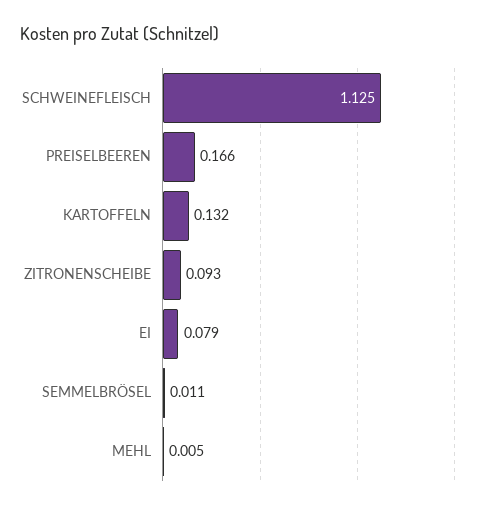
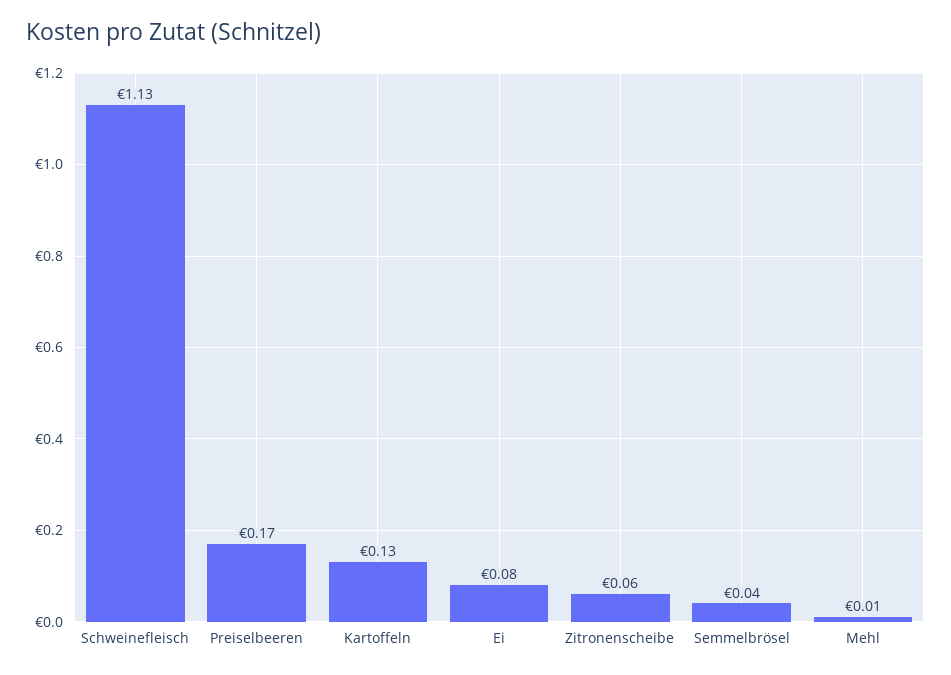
  {
    "SCHWEINEFLEISCH": 1.125,
    "PREISELBEEREN": 0.166,
    "KARTOFFELN": 0.132,
-   "ZITRONENSCHEIBE": 0.093,
+   "ZITRONENSCHEIBE": 0.06,
    "EI": 0.079,
-   "SEMMELBRÖSEL": 0.011,
+   "SEMMELBRÖSEL": 0.04,
    "MEHL": 0.005
  }

